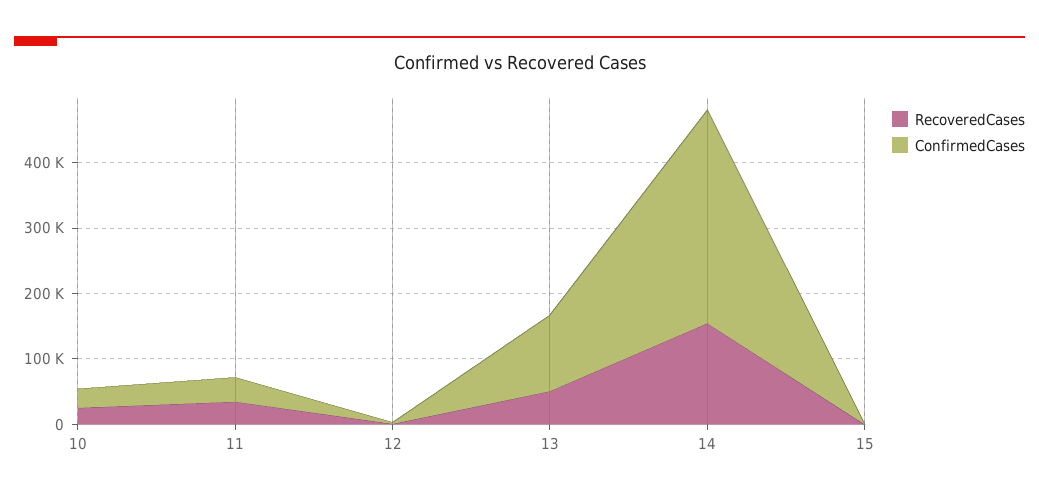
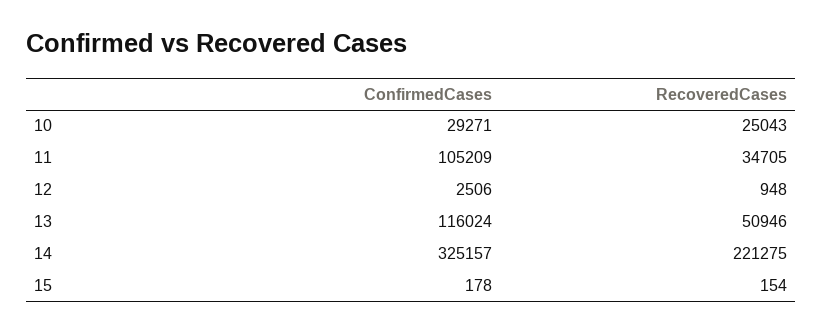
  {
    "RecoveredCases": {
      "10": 25043,
      "11": 34705,
      "12": 948,
      "13": 50946,
-     "14": 160000,
+     "14": 221275,
      "15": 154
    },
    "ConfirmedCases": {
      "10": 29271,
-     "11": 40000,
+     "11": 105209,
      "12": 2506,
      "13": 116024,
      "14": 325157,
      "15": 178
    }
  }

